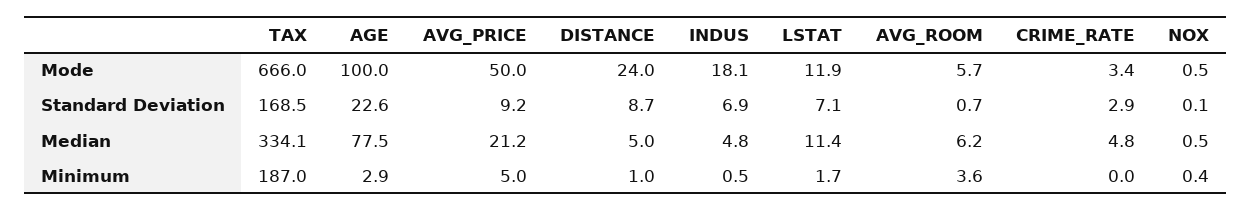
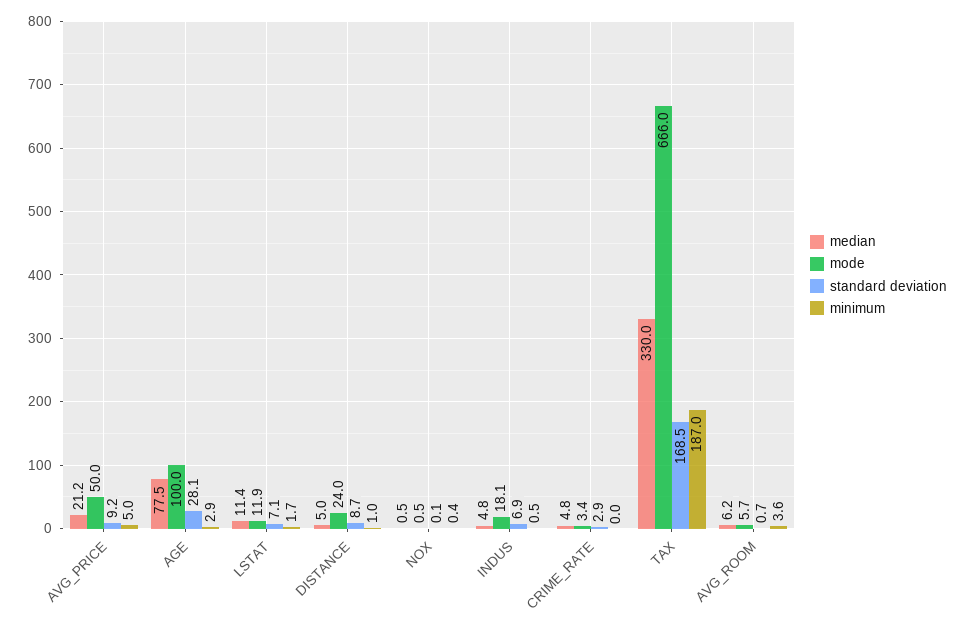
  {
    "Mode": {
      "TAX": 666,
      "AGE": 100,
      "AVG_PRICE": 50,
      "DISTANCE": 24,
      "INDUS": 18.1,
      "LSTAT": 11.9,
      "AVG_ROOM": 5.7,
      "CRIME_RATE": 3.4,
      "NOX": 0.5
    },
    "Standard Deviation": {
      "TAX": 168.5,
-     "AGE": 22.6,
+     "AGE": 28.1,
      "AVG_PRICE": 9.2,
      "DISTANCE": 8.7,
      "INDUS": 6.9,
      "LSTAT": 7.1,
      "AVG_ROOM": 0.7,
      "CRIME_RATE": 2.9,
      "NOX": 0.1
    },
    "Median": {
-     "TAX": 334.1,
+     "TAX": 330,
      "AGE": 77.5,
      "AVG_PRICE": 21.2,
      "DISTANCE": 5,
      "INDUS": 4.8,
      "LSTAT": 11.4,
      "AVG_ROOM": 6.2,
      "CRIME_RATE": 4.8,
      "NOX": 0.5
    },
    "Minimum": {
      "TAX": 187,
      "AGE": 2.9,
      "AVG_PRICE": 5,
      "DISTANCE": 1,
      "INDUS": 0.5,
      "LSTAT": 1.7,
      "AVG_ROOM": 3.6,
      "CRIME_RATE": 0,
      "NOX": 0.4
    }
  }

